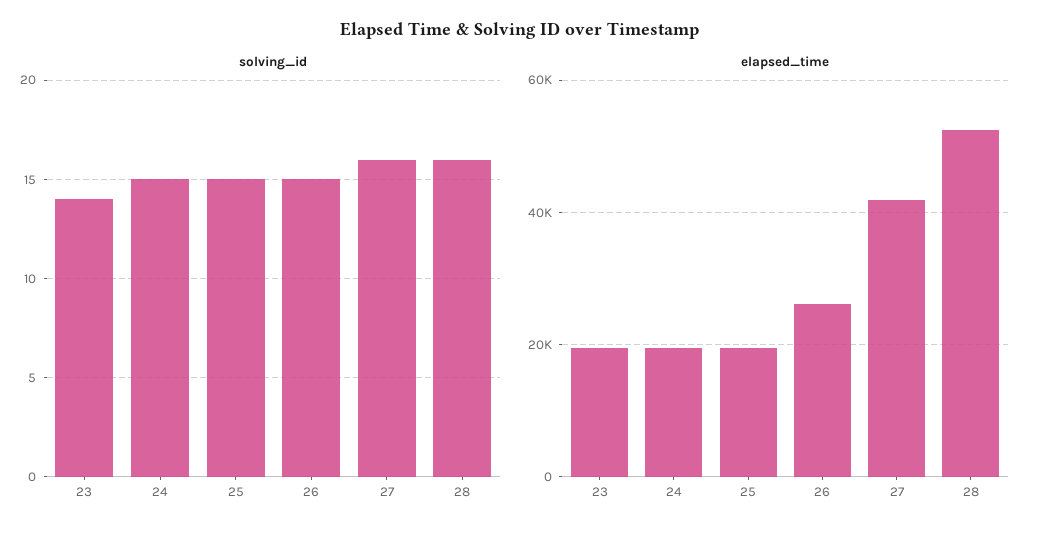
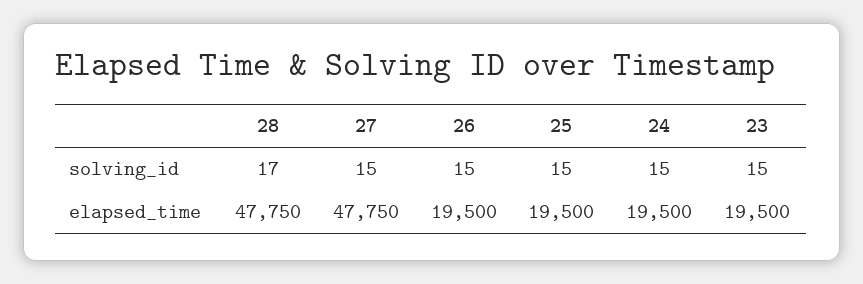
  {
    "solving_id": {
-     "23": 14,
+     "23": 15,
      "24": 15,
      "25": 15,
      "26": 15,
-     "27": 16,
+     "27": 15,
-     "28": 16
+     "28": 17
    },
    "elapsed_time": {
      "23": 19500,
      "24": 19500,
      "25": 19500,
-     "26": 26000,
+     "26": 19500,
-     "27": 42000,
+     "27": 47750,
-     "28": 52000
+     "28": 47750
    }
  }

